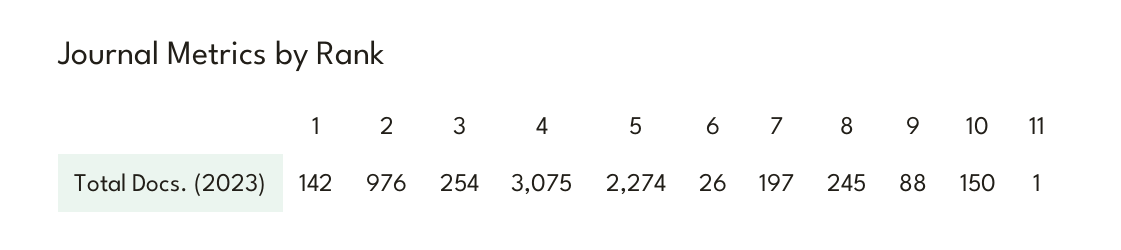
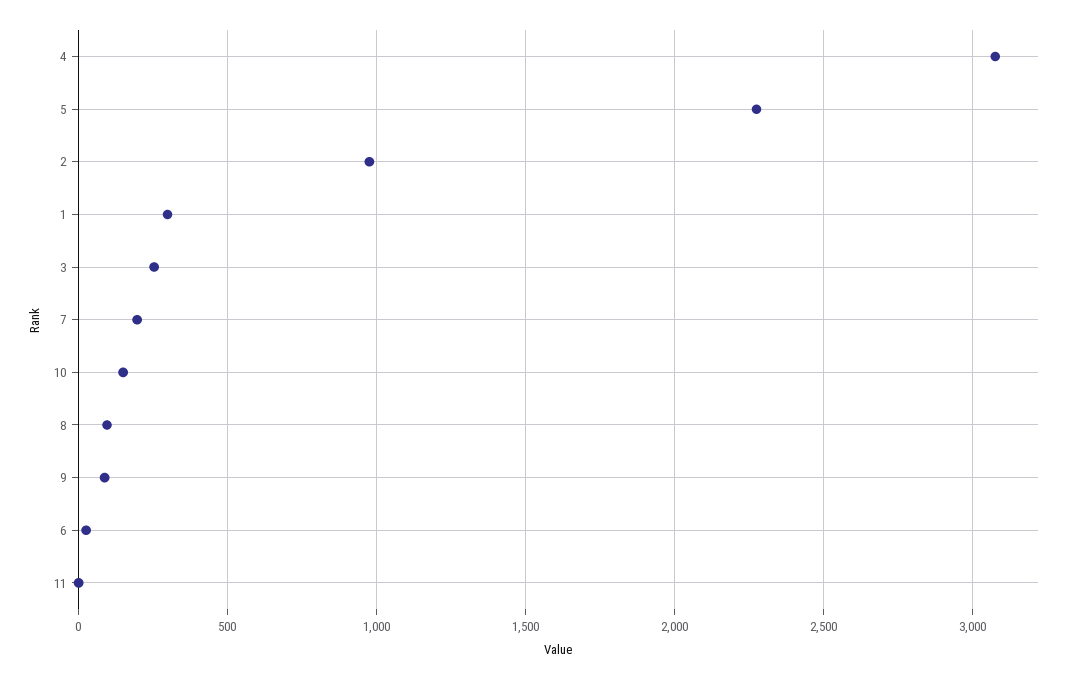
  {
-   "1": 142,
+   "1": 300,
    "2": 976,
    "3": 254,
    "4": 3075,
    "5": 2274,
    "6": 26,
    "7": 197,
-   "8": 245,
+   "8": 100,
    "9": 88,
    "10": 150,
    "11": 1
  }

